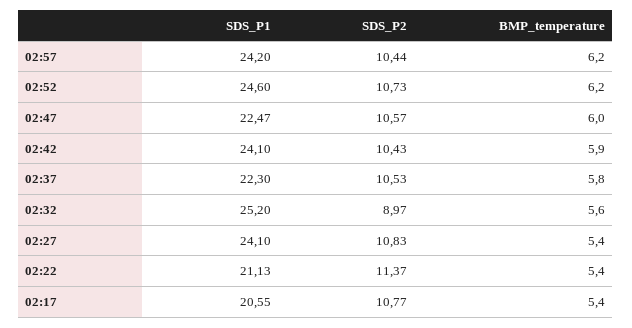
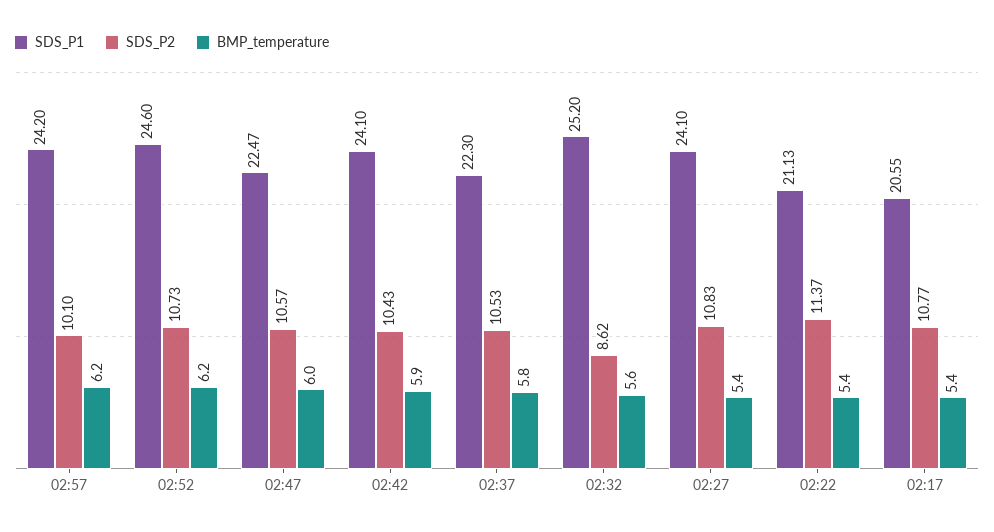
  {
    "SDS_P1": {
      "02:57": 24.2,
      "02:52": 24.6,
      "02:47": 22.47,
      "02:42": 24.1,
      "02:37": 22.3,
      "02:32": 25.2,
      "02:27": 24.1,
      "02:22": 21.13,
      "02:17": 20.55
    },
    "SDS_P2": {
-     "02:57": 10.44,
+     "02:57": 10.1,
      "02:52": 10.73,
      "02:47": 10.57,
      "02:42": 10.43,
      "02:37": 10.53,
-     "02:32": 8.97,
+     "02:32": 8.62,
      "02:27": 10.83,
      "02:22": 11.37,
      "02:17": 10.77
    },
    "BMP_temperature": {
      "02:57": 6.2,
      "02:52": 6.2,
      "02:47": 6,
      "02:42": 5.9,
      "02:37": 5.8,
      "02:32": 5.6,
      "02:27": 5.4,
      "02:22": 5.4,
      "02:17": 5.4
    }
  }

